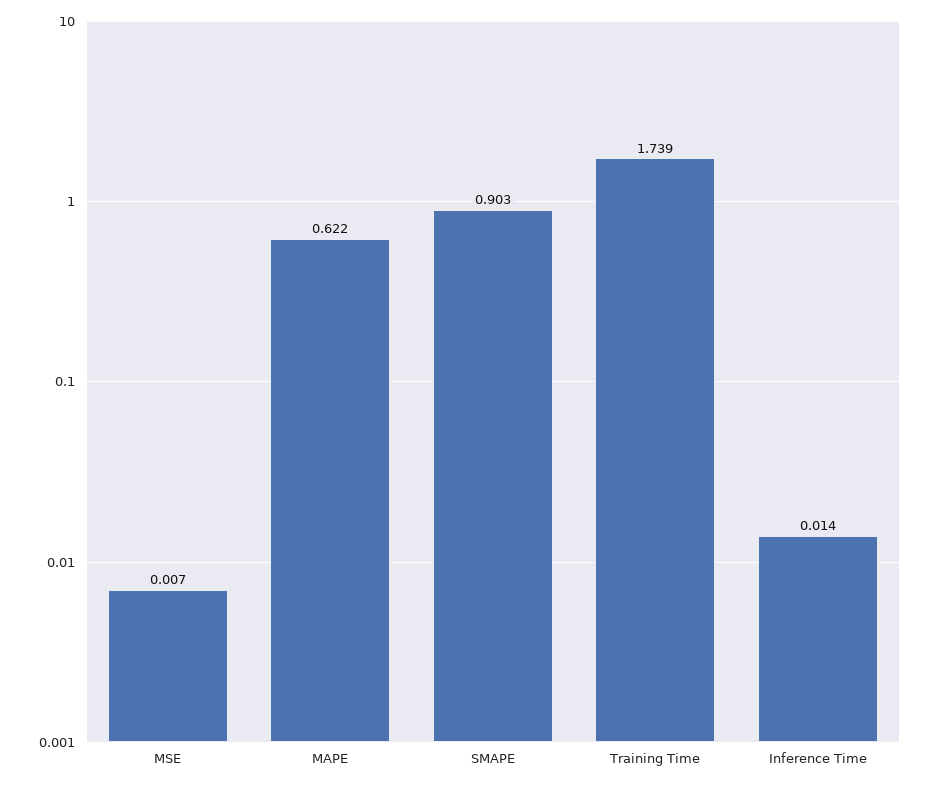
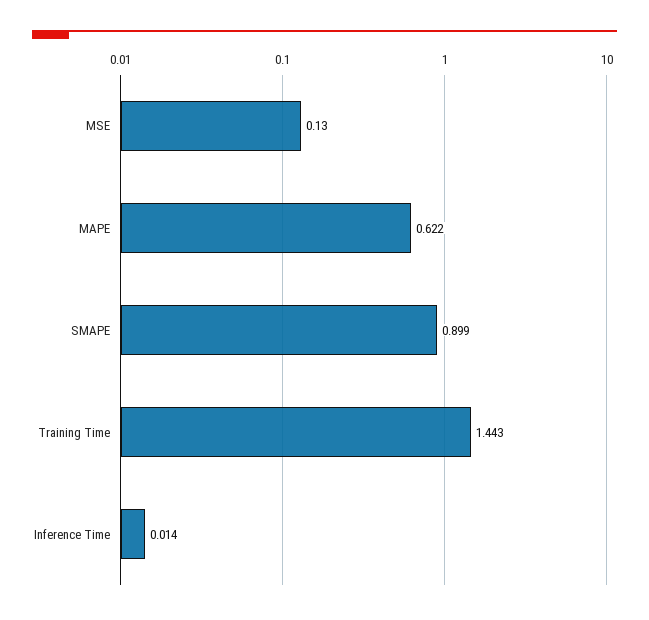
  {
-   "MSE": 0.007,
+   "MSE": 0.13,
    "MAPE": 0.622,
-   "SMAPE": 0.903,
+   "SMAPE": 0.899,
-   "Training Time": 1.739,
+   "Training Time": 1.443,
    "Inference Time": 0.014
  }

